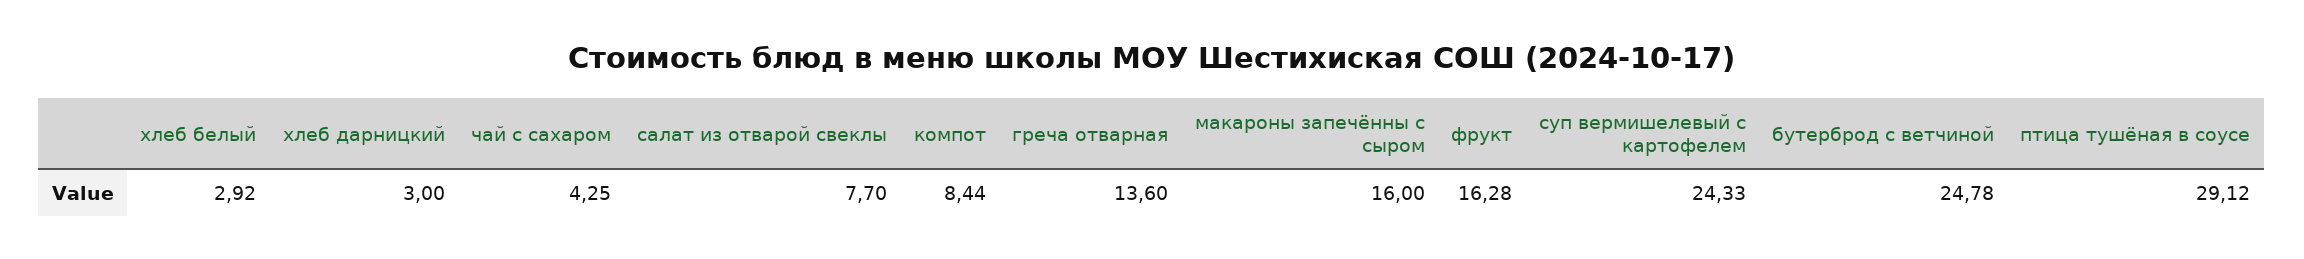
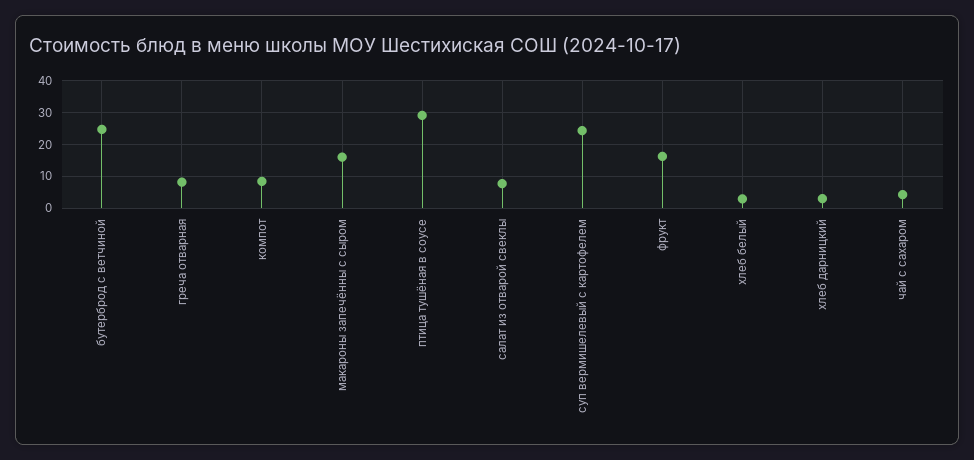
  {
    "хлеб белый": 2.92,
    "хлеб дарницкий": 3,
    "чай с сахаром": 4.25,
    "салат из отварой свеклы": 7.7,
    "компот": 8.44,
-   "греча отварная": 13.6,
+   "греча отварная": 8,
    "макароны запечённы с сыром": 16,
    "фрукт": 16.28,
    "суп вермишелевый с картофелем": 24.33,
    "бутерброд с ветчиной": 24.78,
    "птица тушёная в соусе": 29.12
  }

